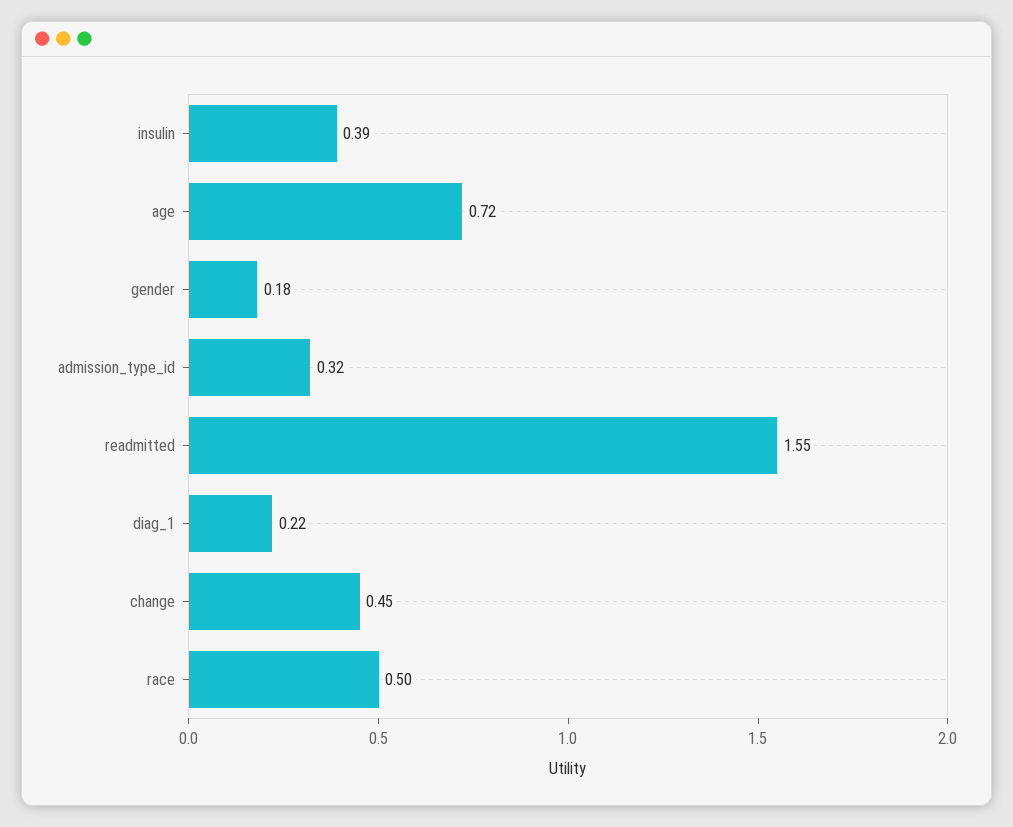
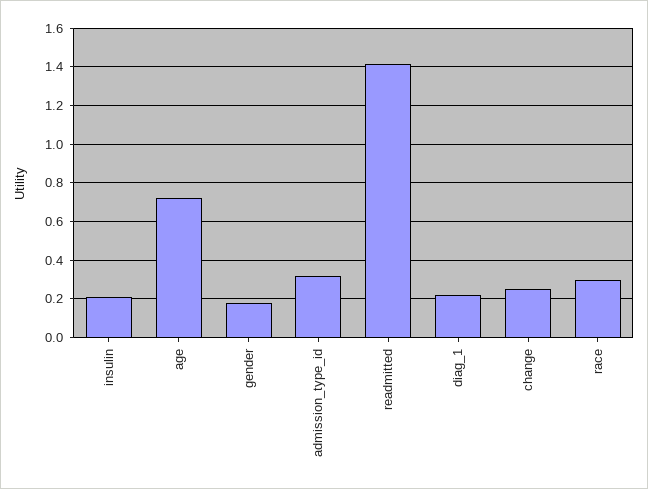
  {
-   "insulin": 0.39,
+   "insulin": 0.2,
    "age": 0.72,
    "gender": 0.18,
    "admission_type_id": 0.32,
-   "readmitted": 1.55,
+   "readmitted": 1.4,
    "diag_1": 0.22,
-   "change": 0.45,
+   "change": 0.25,
-   "race": 0.5
+   "race": 0.3
  }

